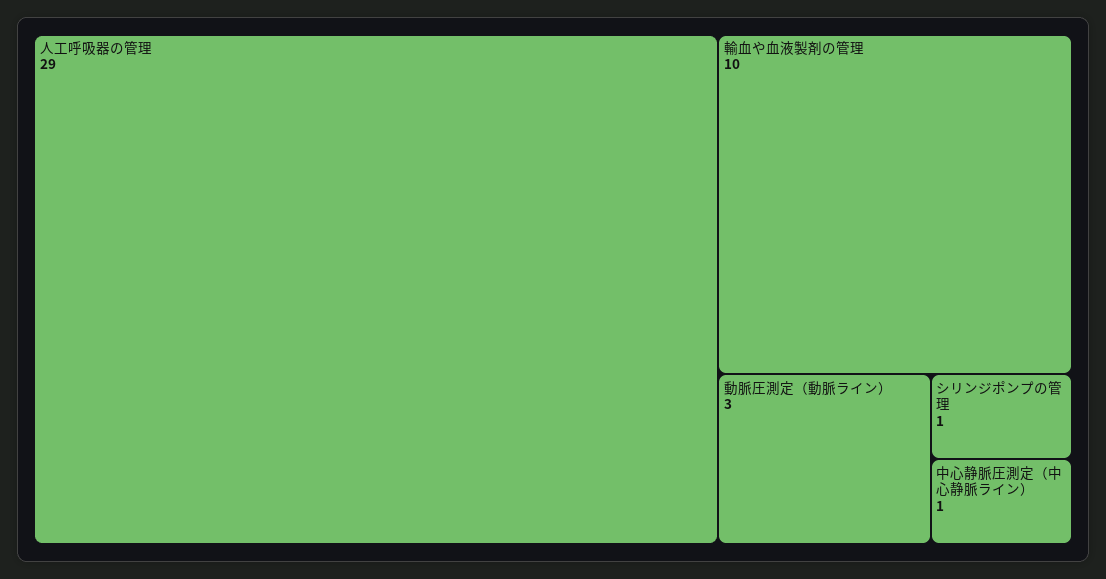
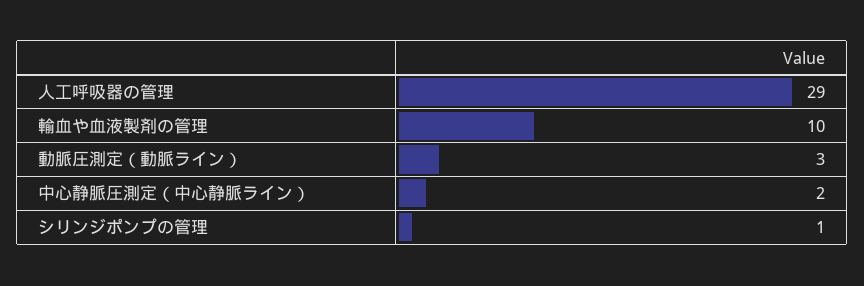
  {
    "人工呼吸器の管理": 29,
    "輸血や血液製剤の管理": 10,
    "動脈圧測定（動脈ライン）": 3,
    "シリンジポンプの管理": 1,
-   "中心静脈圧測定（中心静脈ライン）": 1
+   "中心静脈圧測定（中心静脈ライン）": 2
  }

